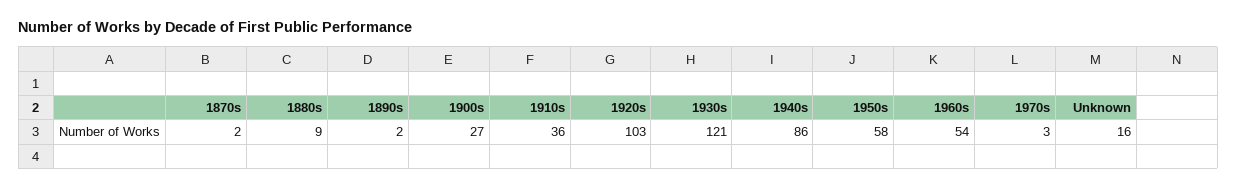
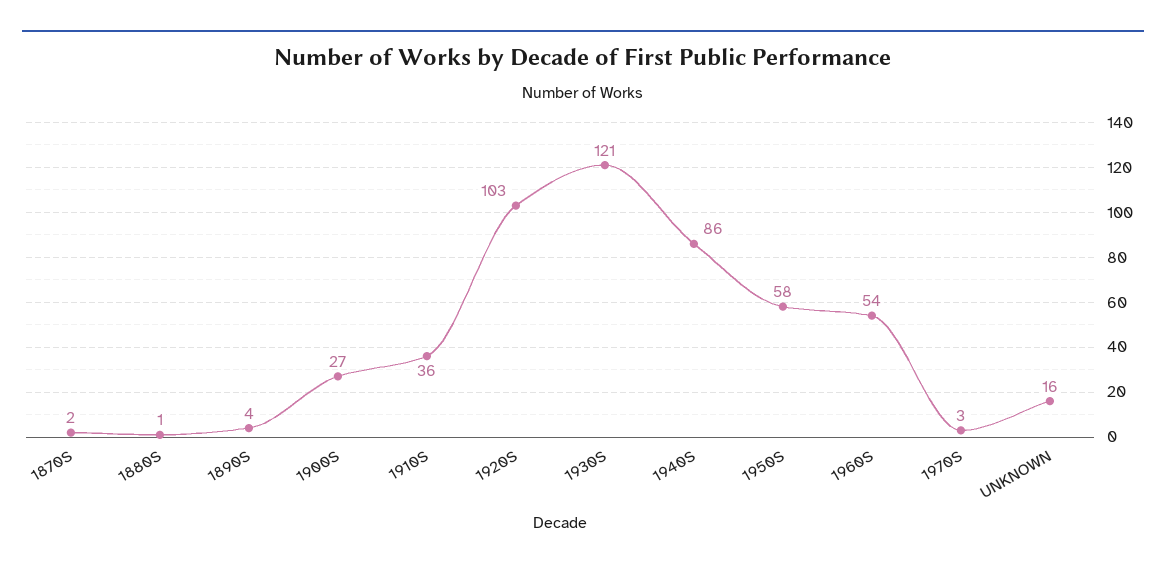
  {
    "1870s": 2,
-   "1880s": 9,
+   "1880s": 1,
-   "1890s": 2,
+   "1890s": 4,
    "1900s": 27,
    "1910s": 36,
    "1920s": 103,
    "1930s": 121,
    "1940s": 86,
    "1950s": 58,
    "1960s": 54,
    "1970s": 3,
    "Unknown": 16
  }

